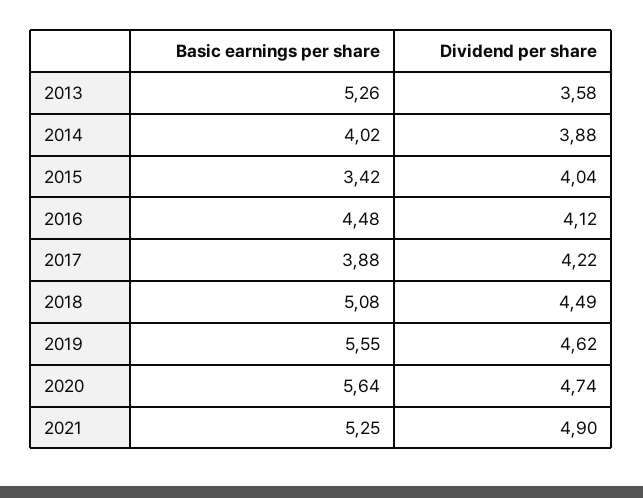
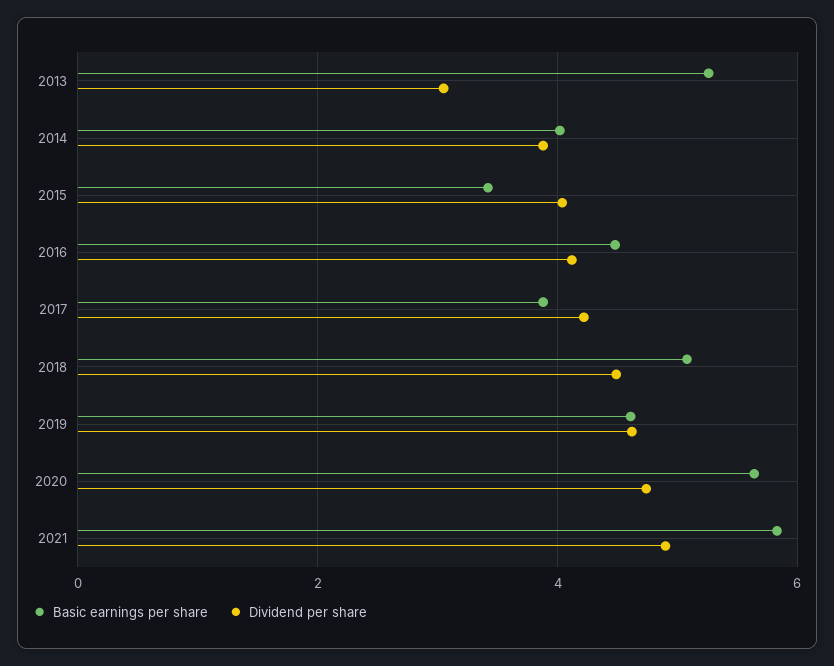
  {
    "Basic earnings per share": {
      "2013": 5.26,
      "2014": 4.02,
      "2015": 3.42,
      "2016": 4.48,
      "2017": 3.88,
      "2018": 5.08,
-     "2019": 5.55,
+     "2019": 4.6,
      "2020": 5.64,
-     "2021": 5.25
+     "2021": 5.8
    },
    "Dividend per share": {
-     "2013": 3.58,
+     "2013": 3,
      "2014": 3.88,
      "2015": 4.04,
      "2016": 4.12,
      "2017": 4.22,
      "2018": 4.49,
      "2019": 4.62,
      "2020": 4.74,
      "2021": 4.9
    }
  }

